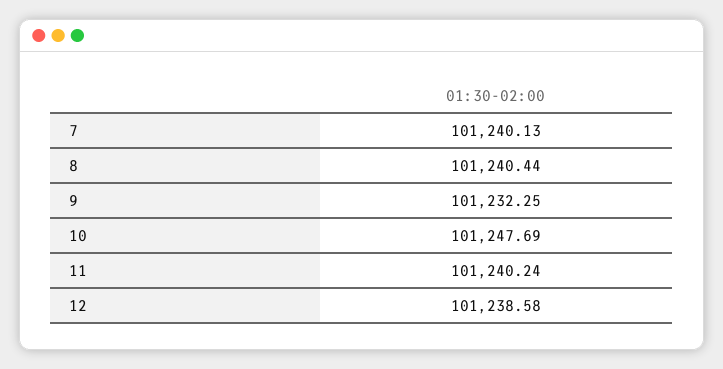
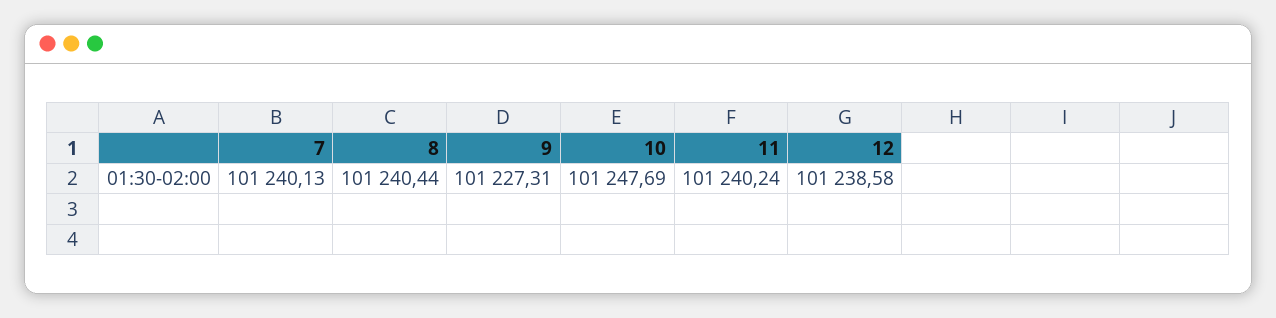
  {
    "7": 101240.13,
    "8": 101240.44,
-   "9": 101232.25,
+   "9": 101227.31,
    "10": 101247.69,
    "11": 101240.24,
    "12": 101238.58
  }

